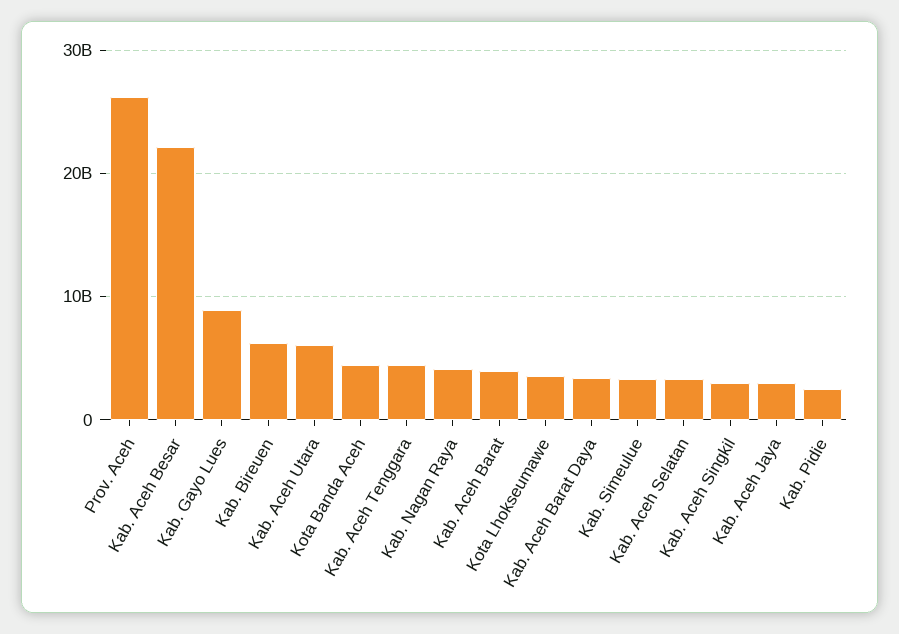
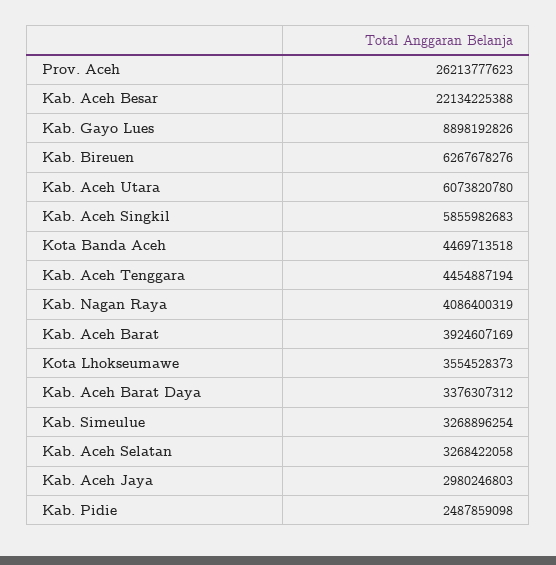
  {
    "Prov. Aceh": 26213777623,
    "Kab. Aceh Besar": 22134225388,
    "Kab. Gayo Lues": 8898192826,
    "Kab. Bireuen": 6267678276,
    "Kab. Aceh Utara": 6073820780,
    "Kota Banda Aceh": 4469713518,
    "Kab. Aceh Tenggara": 4454887194,
    "Kab. Nagan Raya": 4086400319,
    "Kab. Aceh Barat": 3924607169,
    "Kota Lhokseumawe": 3554528373,
    "Kab. Aceh Barat Daya": 3376307312,
    "Kab. Simeulue": 3268896254,
    "Kab. Aceh Selatan": 3268422058,
-   "Kab. Aceh Singkil": 3000000000,
+   "Kab. Aceh Singkil": 5855982683,
    "Kab. Aceh Jaya": 2980246803,
    "Kab. Pidie": 2487859098
  }

